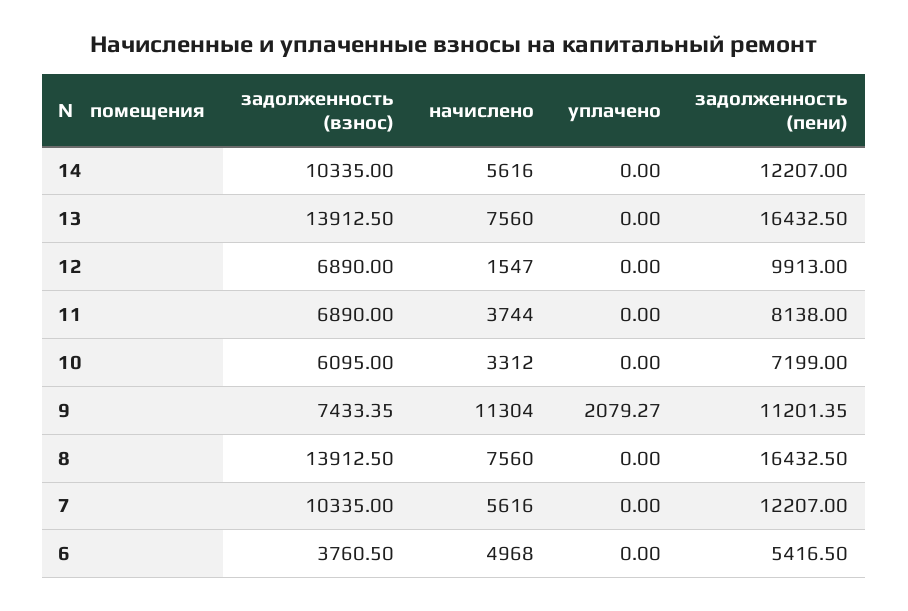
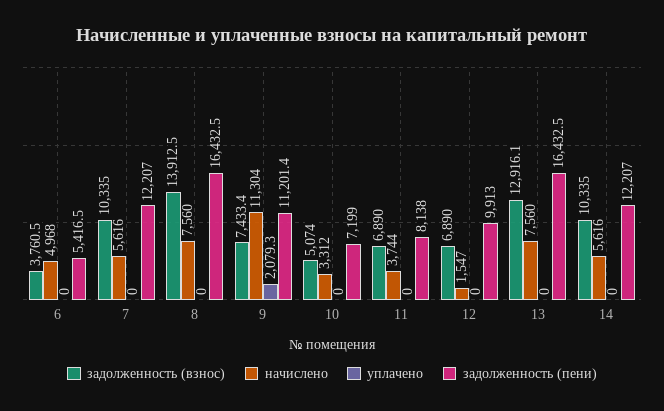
  {
    "задолженность (взнос)": {
      "14": 10335,
-     "13": 13912.5,
+     "13": 12916.1,
      "12": 6890,
      "11": 6890,
-     "10": 6095,
+     "10": 5074,
      "9": 7433.35,
      "8": 13912.5,
      "7": 10335,
      "6": 3760.5
    },
    "начислено": {
      "14": 5616,
      "13": 7560,
      "12": 1547,
      "11": 3744,
      "10": 3312,
      "9": 11304,
      "8": 7560,
      "7": 5616,
      "6": 4968
    },
    "уплачено": {
      "14": 0,
      "13": 0,
      "12": 0,
      "11": 0,
      "10": 0,
      "9": 2079.27,
      "8": 0,
      "7": 0,
      "6": 0
    },
    "задолженность (пени)": {
      "14": 12207,
      "13": 16432.5,
      "12": 9913,
      "11": 8138,
      "10": 7199,
      "9": 11201.35,
      "8": 16432.5,
      "7": 12207,
      "6": 5416.5
    }
  }

